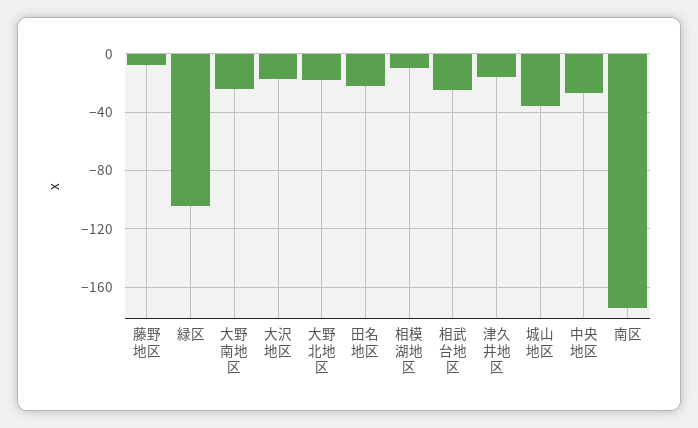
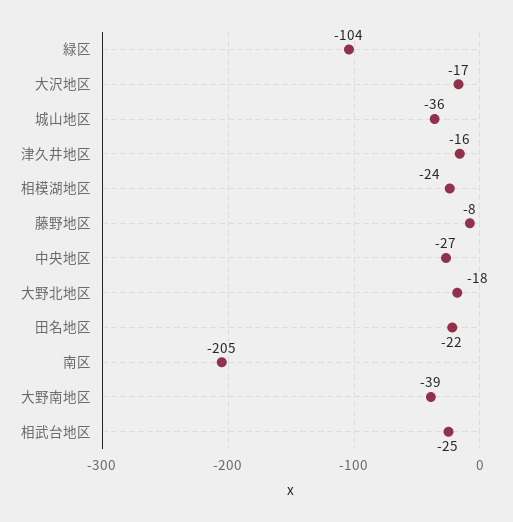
  {
    "藤野地区": -8,
    "緑区": -104,
-   "大野南地区": -25,
+   "大野南地区": -39,
    "大沢地区": -17,
    "大野北地区": -18,
    "田名地区": -22,
-   "相模湖地区": -10,
+   "相模湖地区": -24,
    "相武台地区": -25,
    "津久井地区": -16,
    "城山地区": -36,
    "中央地区": -27,
-   "南区": -175
+   "南区": -205
  }

